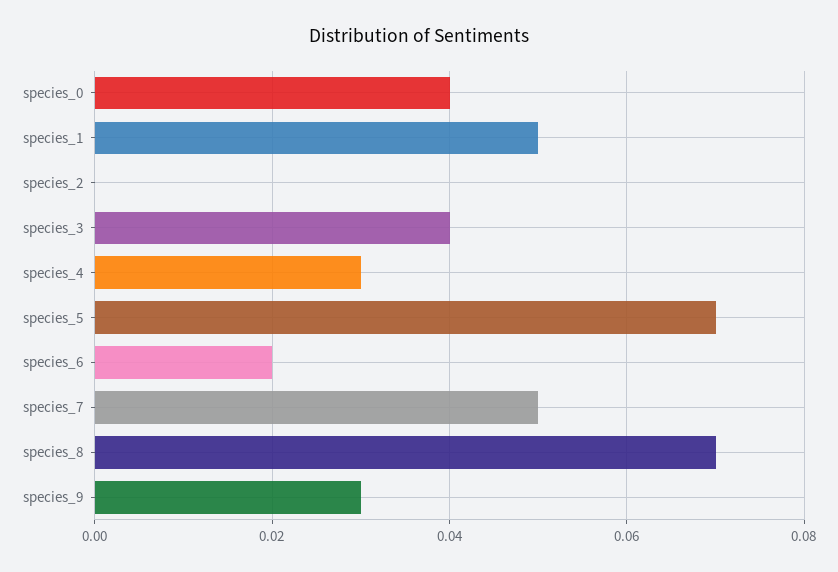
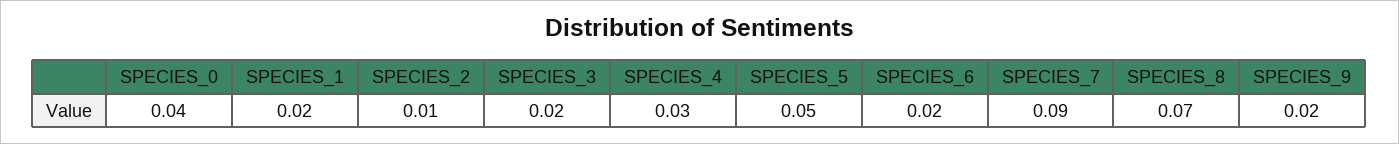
  {
    "species_0": 0.04,
-   "species_1": 0.05,
+   "species_1": 0.02,
-   "species_2": 0,
+   "species_2": 0.01,
-   "species_3": 0.04,
+   "species_3": 0.02,
    "species_4": 0.03,
-   "species_5": 0.07,
+   "species_5": 0.05,
    "species_6": 0.02,
-   "species_7": 0.05,
+   "species_7": 0.09,
    "species_8": 0.07,
-   "species_9": 0.03
+   "species_9": 0.02
  }

